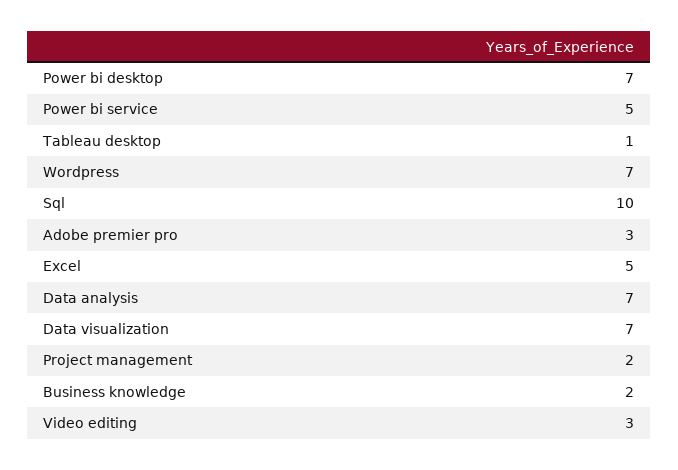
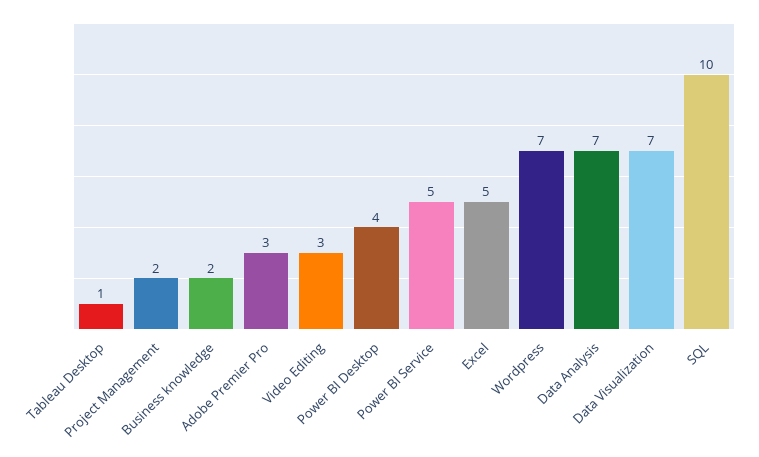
  {
-   "Power bi desktop": 7,
+   "Power bi desktop": 4,
    "Power bi service": 5,
    "Tableau desktop": 1,
    "Wordpress": 7,
    "Sql": 10,
    "Adobe premier pro": 3,
    "Excel": 5,
    "Data analysis": 7,
    "Data visualization": 7,
    "Project management": 2,
    "Business knowledge": 2,
    "Video editing": 3
  }

